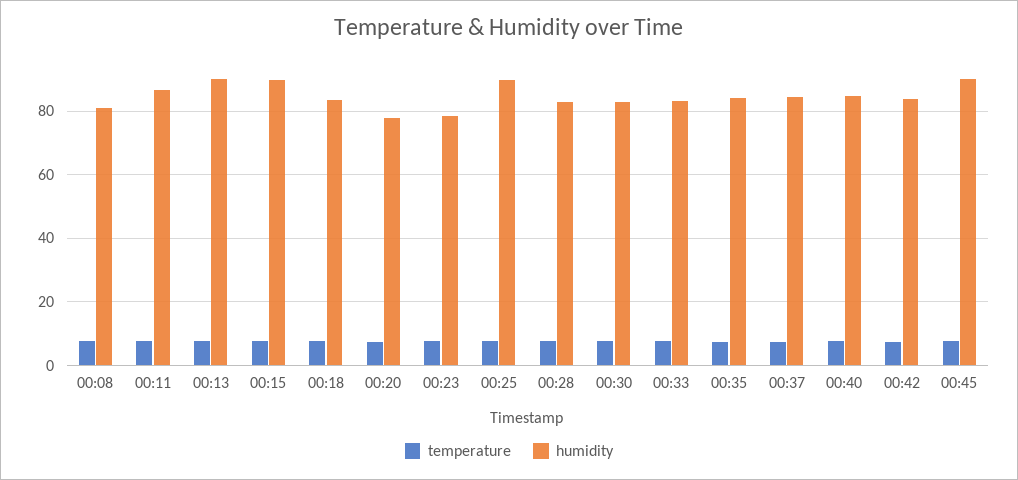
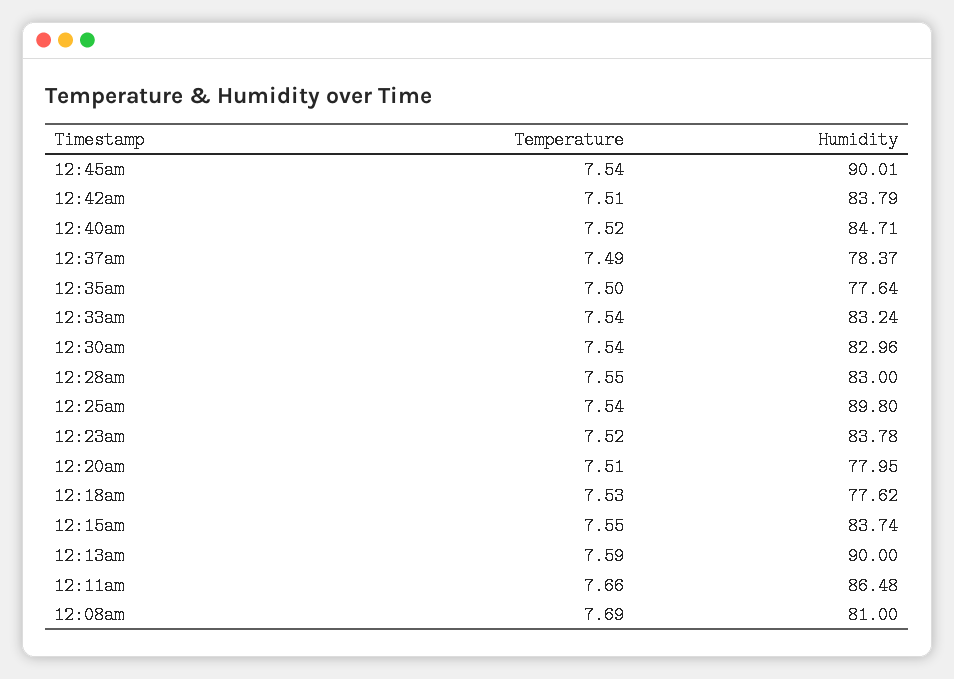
  {
    "temperature": {
      "00:08": 7.69,
      "00:11": 7.66,
      "00:13": 7.59,
      "00:15": 7.55,
      "00:18": 7.53,
      "00:20": 7.51,
      "00:23": 7.52,
      "00:25": 7.54,
      "00:28": 7.55,
      "00:30": 7.54,
      "00:33": 7.54,
      "00:35": 7.5,
      "00:37": 7.49,
      "00:40": 7.52,
      "00:42": 7.51,
      "00:45": 7.54
    },
    "humidity": {
      "00:08": 81,
      "00:11": 86.48,
      "00:13": 90,
-     "00:15": 90,
+     "00:15": 83.74,
-     "00:18": 84,
+     "00:18": 77.62,
      "00:20": 77.95,
-     "00:23": 78,
+     "00:23": 83.78,
      "00:25": 89.8,
      "00:28": 83,
      "00:30": 82.96,
      "00:33": 83.24,
-     "00:35": 84,
+     "00:35": 77.64,
-     "00:37": 84,
+     "00:37": 78.37,
      "00:40": 84.71,
      "00:42": 83.79,
      "00:45": 90.01
    }
  }

